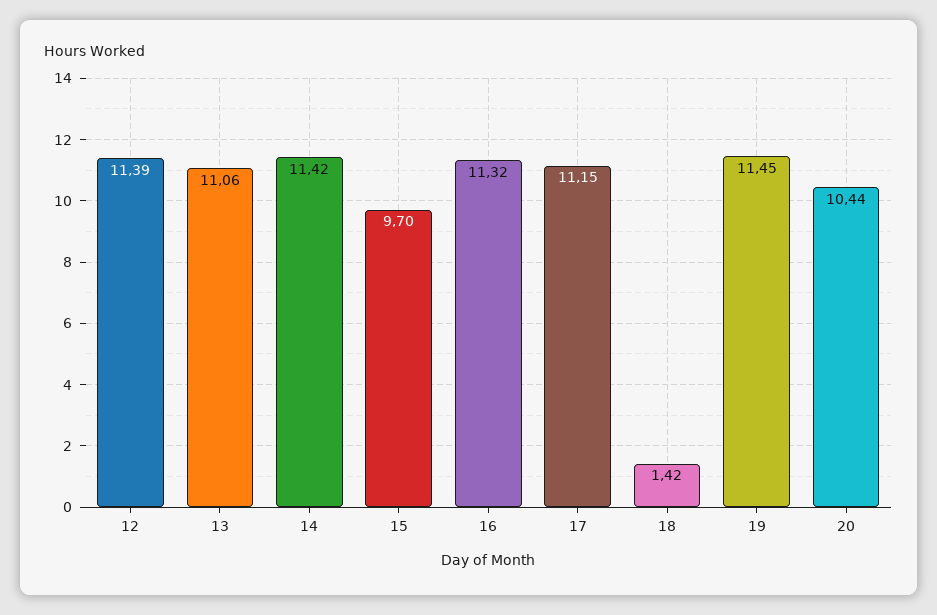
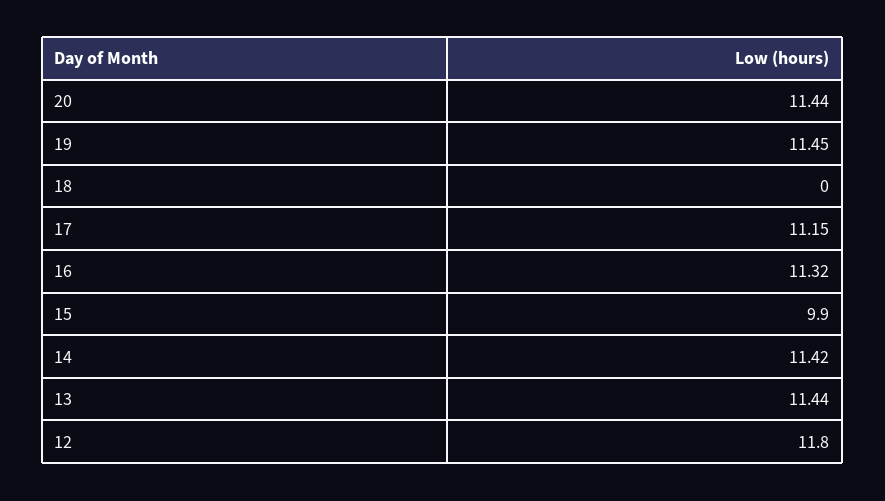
  {
-   "12": 11.39,
+   "12": 11.8,
-   "13": 11.06,
+   "13": 11.44,
    "14": 11.42,
-   "15": 9.7,
+   "15": 9.9,
    "16": 11.32,
    "17": 11.15,
-   "18": 1.42,
+   "18": 0,
    "19": 11.45,
-   "20": 10.44
+   "20": 11.44
  }

